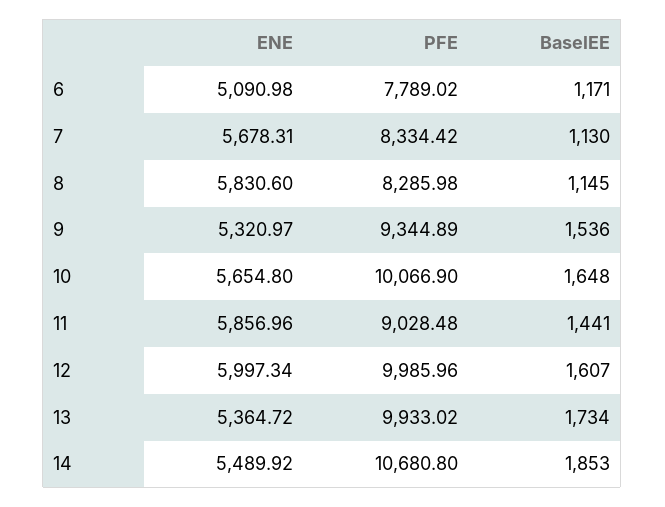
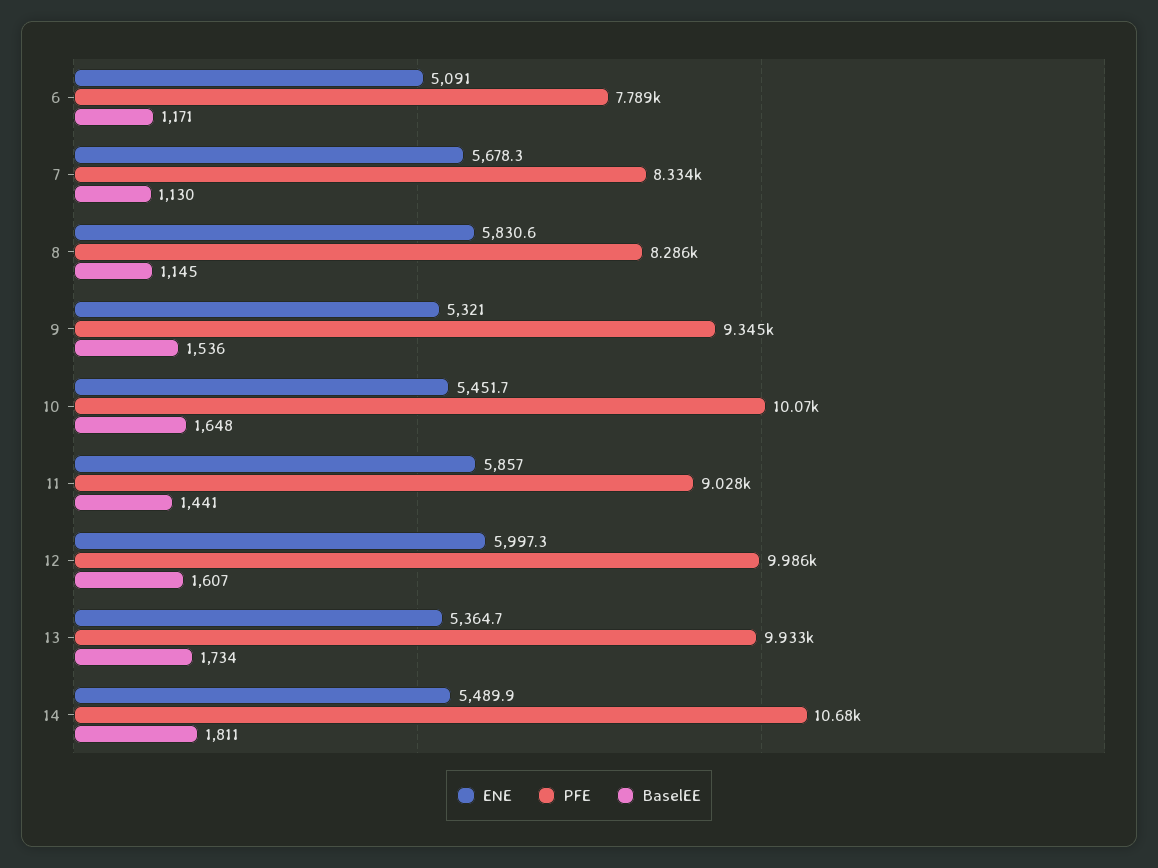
  {
    "ENE": {
      "6": 5090.98,
      "7": 5678.31,
      "8": 5830.6,
      "9": 5320.97,
-     "10": 5654.8,
+     "10": 5451.7,
      "11": 5856.96,
      "12": 5997.34,
      "13": 5364.72,
      "14": 5489.92
    },
    "PFE": {
      "6": 7789.02,
      "7": 8334.42,
      "8": 8285.98,
      "9": 9344.89,
      "10": 10066.9,
      "11": 9028.48,
      "12": 9985.96,
      "13": 9933.02,
      "14": 10680.8
    },
    "BaselEE": {
      "6": 1171,
      "7": 1130,
      "8": 1145,
      "9": 1536,
      "10": 1648,
      "11": 1441,
      "12": 1607,
      "13": 1734,
-     "14": 1853
+     "14": 1811
    }
  }

